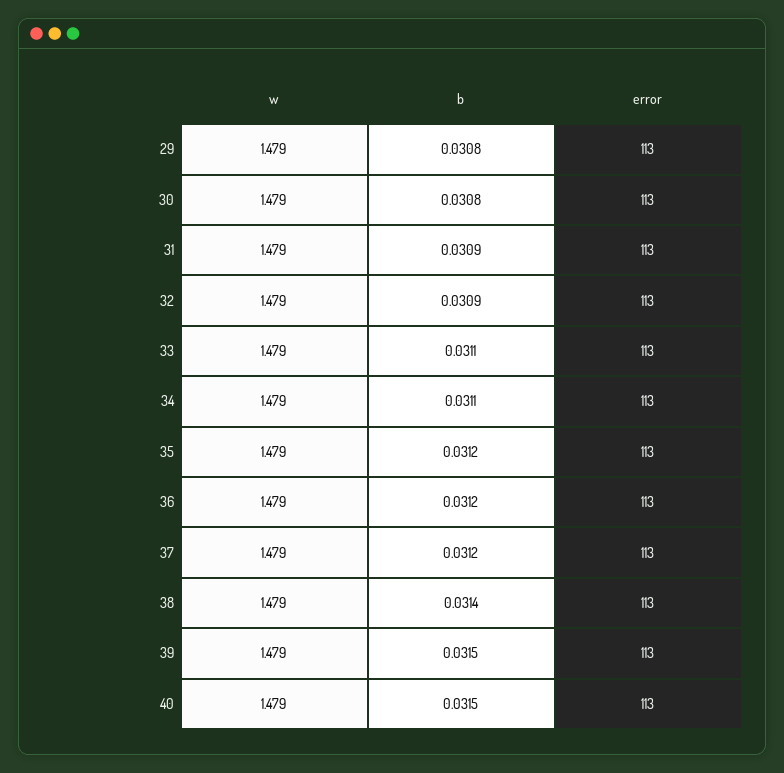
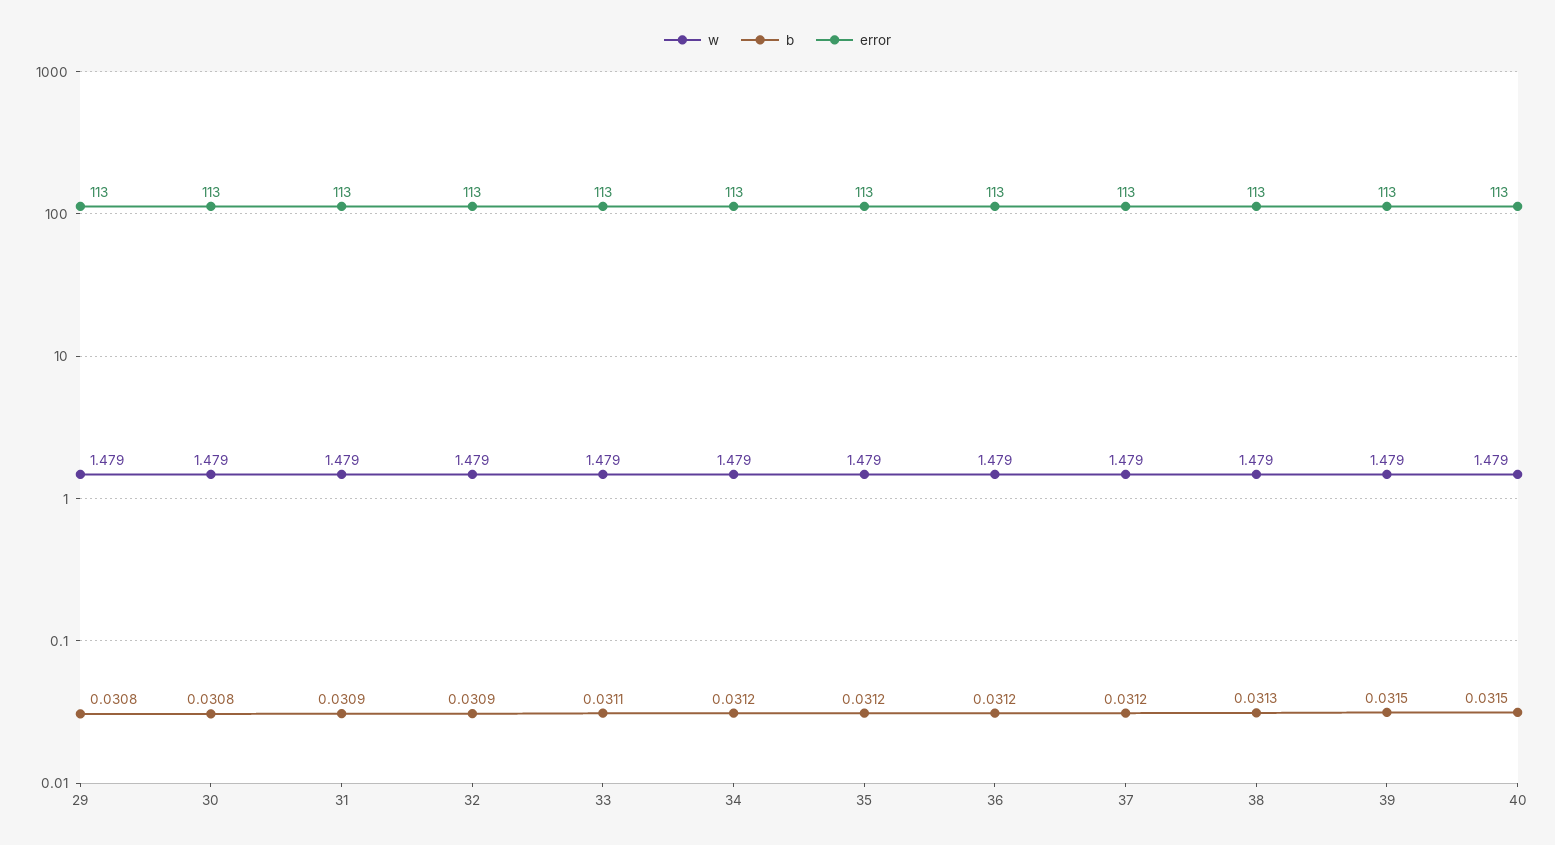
  {
    "w": {
      "29": 1.479,
      "30": 1.479,
      "31": 1.479,
      "32": 1.479,
      "33": 1.479,
      "34": 1.479,
      "35": 1.479,
      "36": 1.479,
      "37": 1.479,
      "38": 1.479,
      "39": 1.479,
      "40": 1.479
    },
    "b": {
      "29": 0.0308,
      "30": 0.0308,
      "31": 0.0309,
      "32": 0.0309,
      "33": 0.0311,
-     "34": 0.0311,
+     "34": 0.0312,
      "35": 0.0312,
      "36": 0.0312,
      "37": 0.0312,
-     "38": 0.0314,
+     "38": 0.0313,
      "39": 0.0315,
      "40": 0.0315
    },
    "error": {
      "29": 113,
      "30": 113,
      "31": 113,
      "32": 113,
      "33": 113,
      "34": 113,
      "35": 113,
      "36": 113,
      "37": 113,
      "38": 113,
      "39": 113,
      "40": 113
    }
  }

